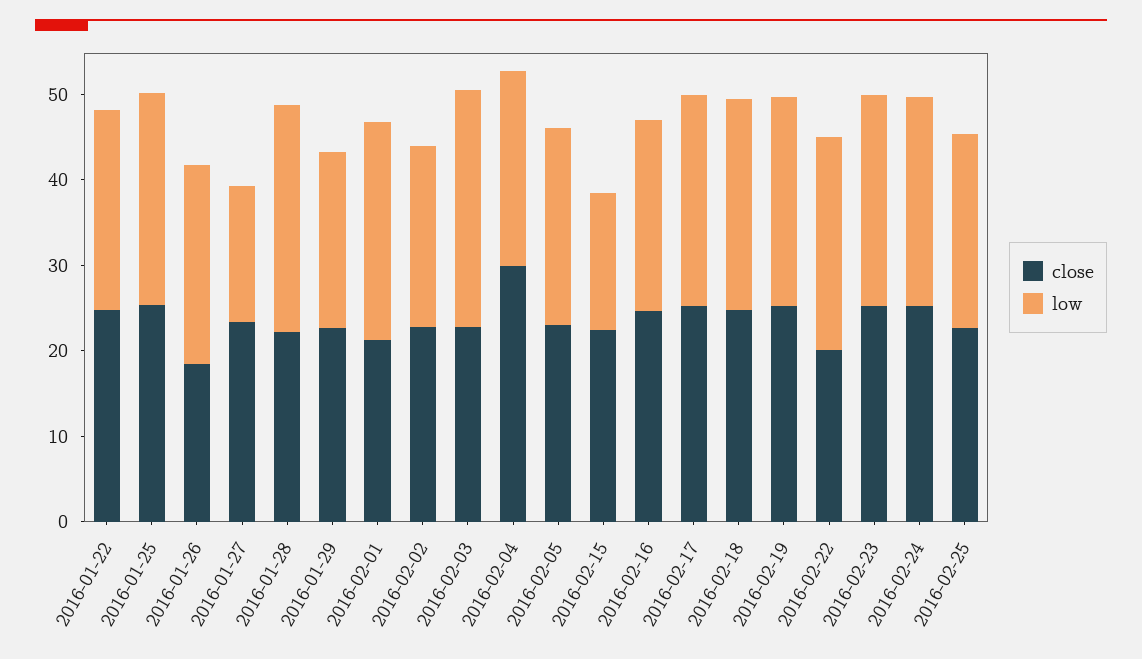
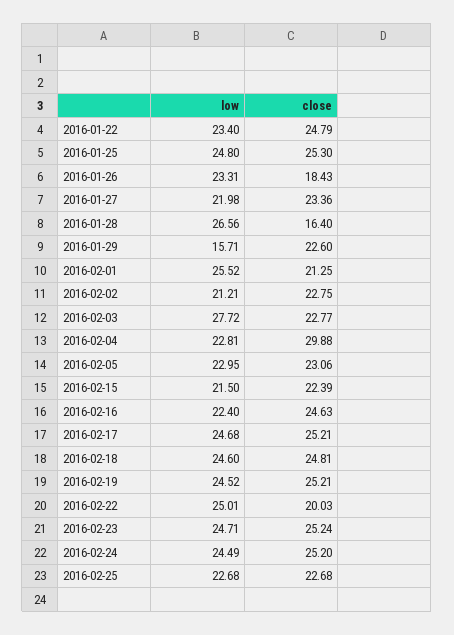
  {
    "close": {
      "2016-01-22": 24.79,
      "2016-01-25": 25.3,
      "2016-01-26": 18.43,
      "2016-01-27": 23.36,
-     "2016-01-28": 22,
+     "2016-01-28": 16.4,
      "2016-01-29": 22.6,
      "2016-02-01": 21.25,
      "2016-02-02": 22.75,
      "2016-02-03": 22.77,
      "2016-02-04": 29.88,
      "2016-02-05": 23.06,
      "2016-02-15": 22.39,
      "2016-02-16": 24.63,
      "2016-02-17": 25.21,
      "2016-02-18": 24.81,
      "2016-02-19": 25.21,
      "2016-02-22": 20.03,
      "2016-02-23": 25.24,
      "2016-02-24": 25.2,
      "2016-02-25": 22.68
    },
    "low": {
      "2016-01-22": 23.4,
      "2016-01-25": 24.8,
      "2016-01-26": 23.31,
-     "2016-01-27": 16,
+     "2016-01-27": 21.98,
      "2016-01-28": 26.56,
-     "2016-01-29": 20,
+     "2016-01-29": 15.71,
      "2016-02-01": 25.52,
      "2016-02-02": 21.21,
      "2016-02-03": 27.72,
      "2016-02-04": 22.81,
      "2016-02-05": 22.95,
-     "2016-02-15": 16,
+     "2016-02-15": 21.5,
      "2016-02-16": 22.4,
      "2016-02-17": 24.68,
      "2016-02-18": 24.6,
      "2016-02-19": 24.52,
      "2016-02-22": 25.01,
      "2016-02-23": 24.71,
      "2016-02-24": 24.49,
      "2016-02-25": 22.68
    }
  }

